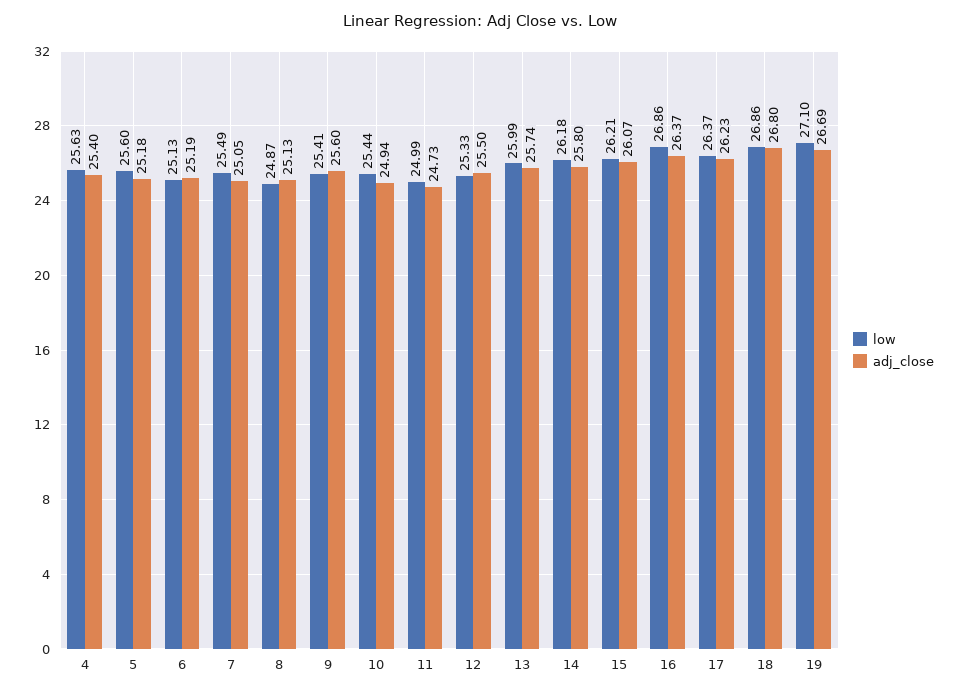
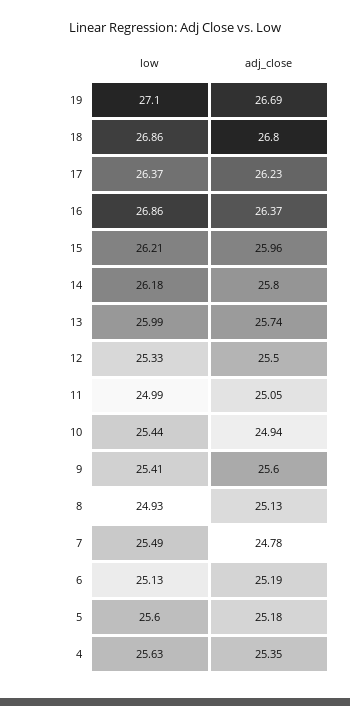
  {
    "low": {
      "4": 25.63,
      "5": 25.6,
      "6": 25.13,
      "7": 25.49,
-     "8": 24.87,
+     "8": 24.93,
      "9": 25.41,
      "10": 25.44,
      "11": 24.99,
      "12": 25.33,
      "13": 25.99,
      "14": 26.18,
      "15": 26.21,
      "16": 26.86,
      "17": 26.37,
      "18": 26.86,
      "19": 27.1
    },
    "adj_close": {
-     "4": 25.4,
+     "4": 25.35,
      "5": 25.18,
      "6": 25.19,
-     "7": 25.05,
+     "7": 24.78,
      "8": 25.13,
      "9": 25.6,
      "10": 24.94,
-     "11": 24.73,
+     "11": 25.05,
      "12": 25.5,
      "13": 25.74,
      "14": 25.8,
-     "15": 26.07,
+     "15": 25.96,
      "16": 26.37,
      "17": 26.23,
      "18": 26.8,
      "19": 26.69
    }
  }

